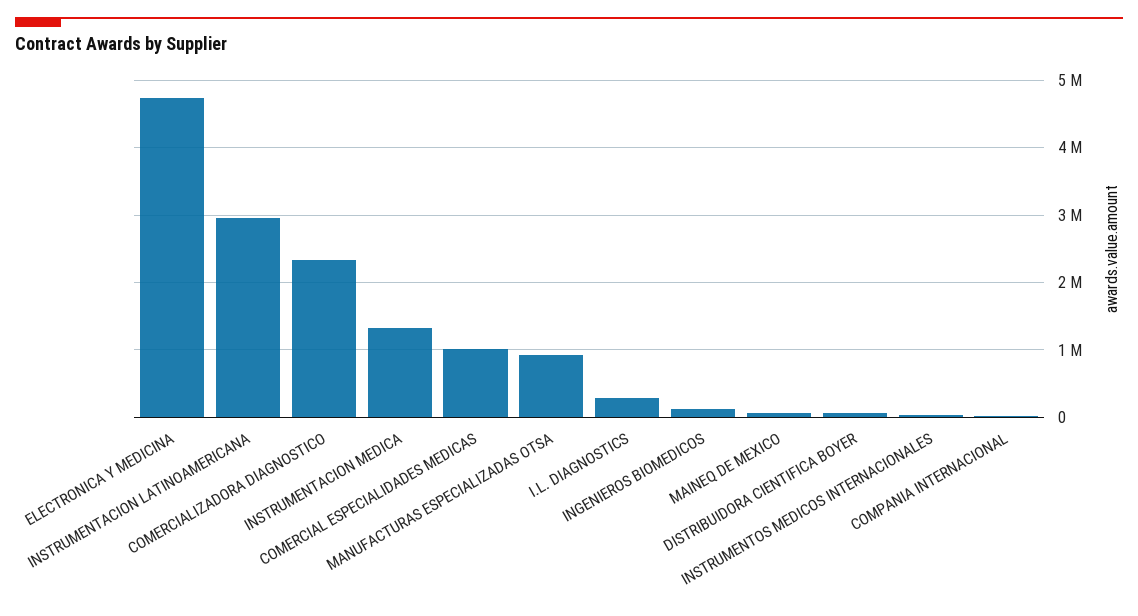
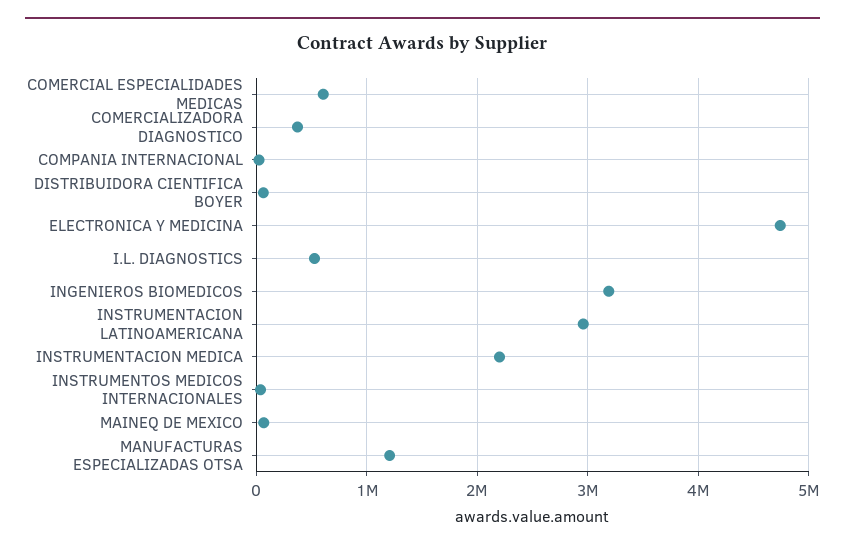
  {
    "ELECTRONICA Y MEDICINA": 4700000,
    "INSTRUMENTACION LATINOAMERICANA": 3000000,
-   "COMERCIALIZADORA DIAGNOSTICO": 2300000,
+   "COMERCIALIZADORA DIAGNOSTICO": 400000,
-   "INSTRUMENTACION MEDICA": 1300000,
+   "INSTRUMENTACION MEDICA": 2200000,
-   "COMERCIAL ESPECIALIDADES MEDICAS": 1000000,
+   "COMERCIAL ESPECIALIDADES MEDICAS": 600000,
-   "MANUFACTURAS ESPECIALIZADAS OTSA": 900000,
+   "MANUFACTURAS ESPECIALIZADAS OTSA": 1200000,
-   "I.L. DIAGNOSTICS": 300000,
+   "I.L. DIAGNOSTICS": 500000,
-   "INGENIEROS BIOMEDICOS": 100000,
+   "INGENIEROS BIOMEDICOS": 3200000,
    "MAINEQ DE MEXICO": 100000,
    "DISTRIBUIDORA CIENTIFICA BOYER": 100000,
    "INSTRUMENTOS MEDICOS INTERNACIONALES": 0,
    "COMPANIA INTERNACIONAL": 0
  }

